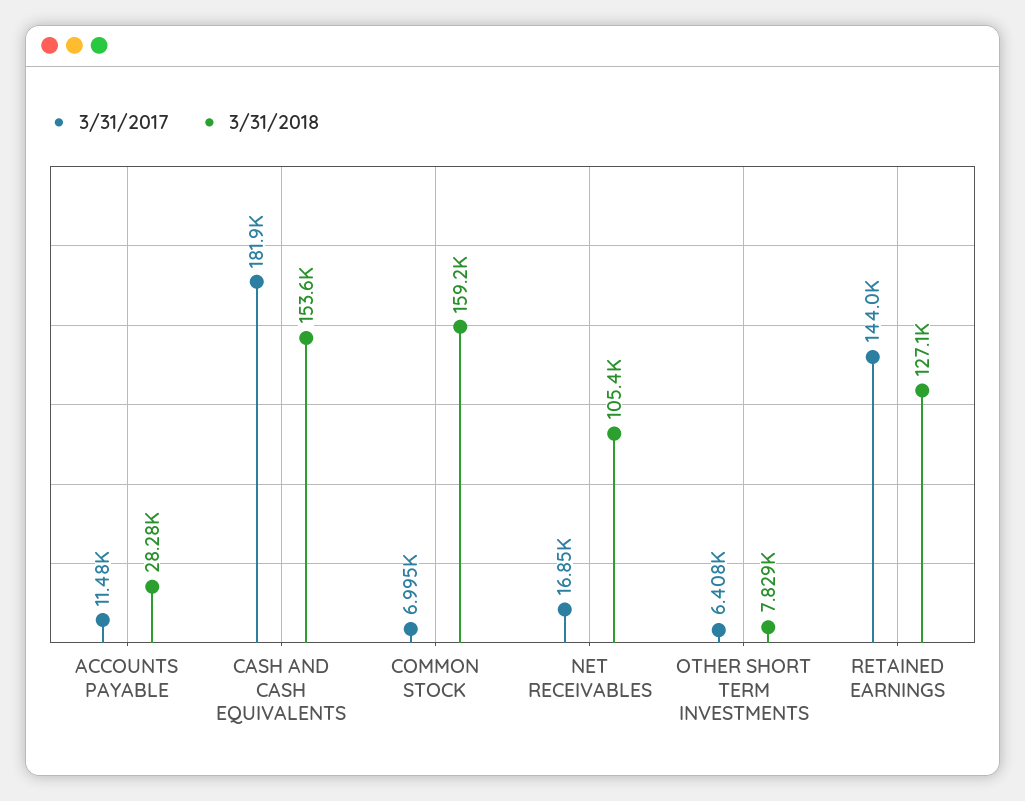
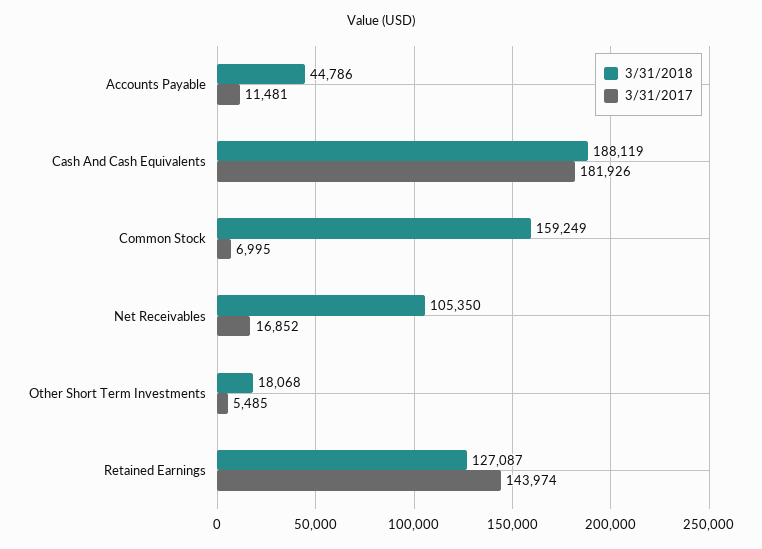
  {
    "3/31/2017": {
      "ACCOUNTS PAYABLE": 11481,
      "CASH AND CASH EQUIVALENTS": 181926,
      "COMMON STOCK": 6995,
      "NET RECEIVABLES": 16852,
-     "OTHER SHORT TERM INVESTMENTS": 6408,
+     "OTHER SHORT TERM INVESTMENTS": 5485,
      "RETAINED EARNINGS": 143974
    },
    "3/31/2018": {
-     "ACCOUNTS PAYABLE": 28280,
+     "ACCOUNTS PAYABLE": 44786,
-     "CASH AND CASH EQUIVALENTS": 153600,
+     "CASH AND CASH EQUIVALENTS": 188119,
      "COMMON STOCK": 159249,
      "NET RECEIVABLES": 105350,
-     "OTHER SHORT TERM INVESTMENTS": 7829,
+     "OTHER SHORT TERM INVESTMENTS": 18068,
      "RETAINED EARNINGS": 127087
    }
  }

